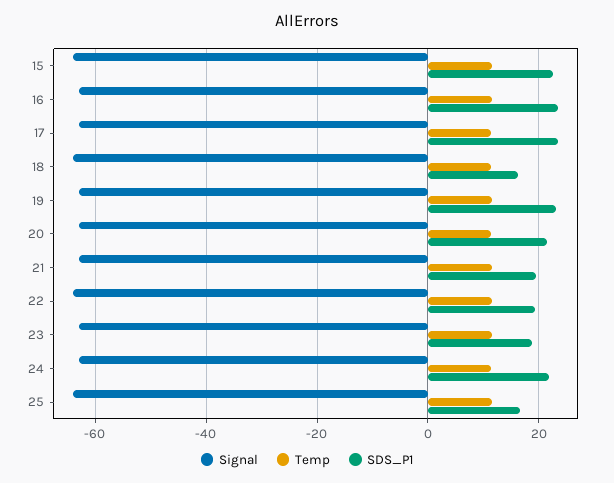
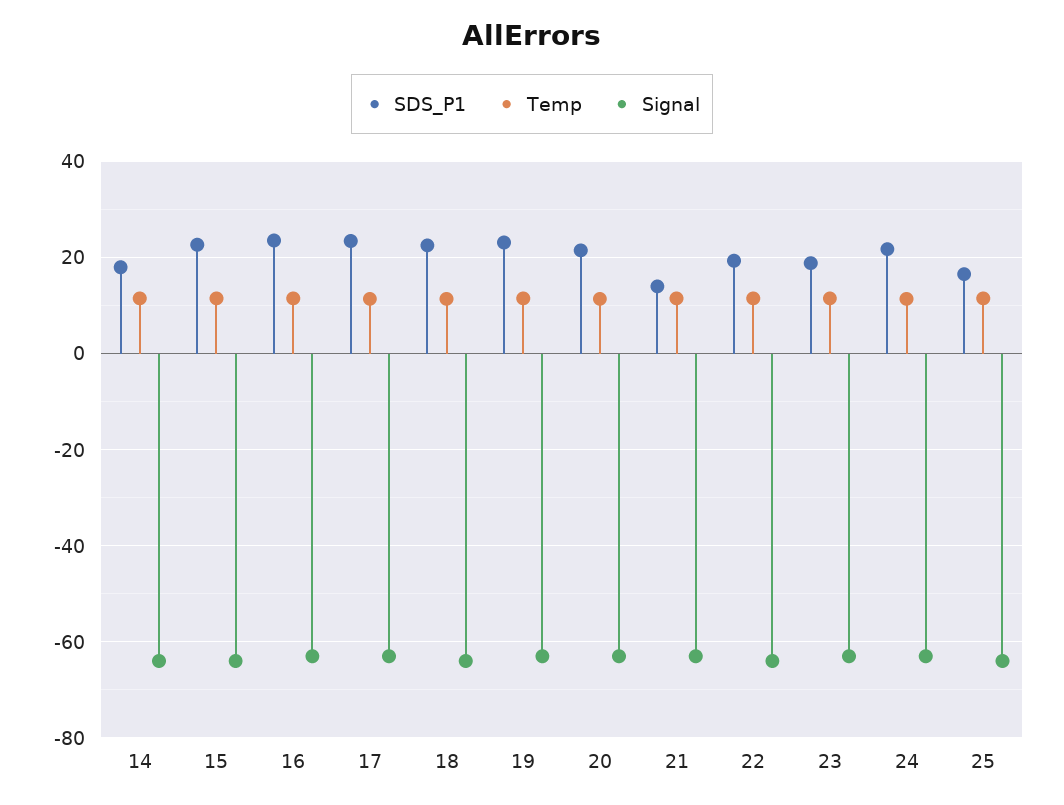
  {
    "Signal": {
      "15": -64,
      "16": -64,
      "17": -64,
      "18": -64,
      "19": -64,
      "20": -64,
      "21": -64,
      "22": -64,
      "23": -64,
      "24": -64,
-     "25": -64
+     "25": -64,
+     "14": -64
    },
    "Temp": {
      "15": 12,
      "16": 12,
      "17": 12,
      "18": 12,
      "19": 12,
      "20": 12,
      "21": 12,
      "22": 12,
      "23": 12,
      "24": 12,
-     "25": 12
+     "25": 12,
+     "14": 12
    },
    "SDS_P1": {
      "15": 22,
      "16": 24,
      "17": 24,
-     "18": 16,
+     "18": 22,
      "19": 24,
      "20": 22,
-     "21": 20,
+     "21": 14,
      "22": 20,
      "23": 18,
      "24": 22,
-     "25": 16
+     "25": 16,
+     "14": 18
    }
  }

